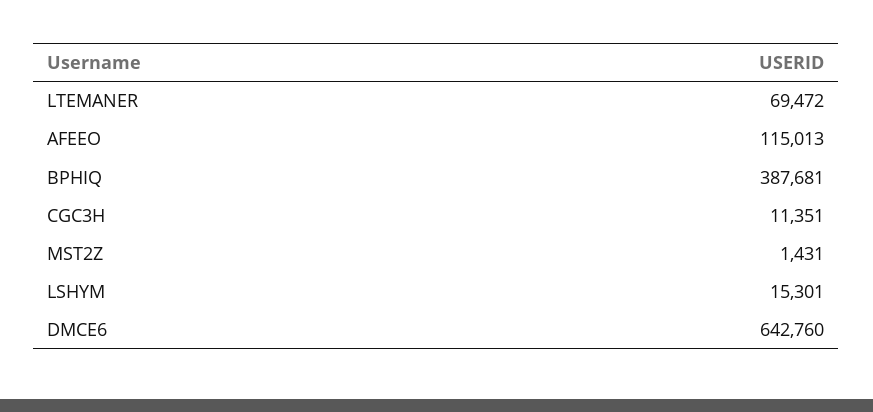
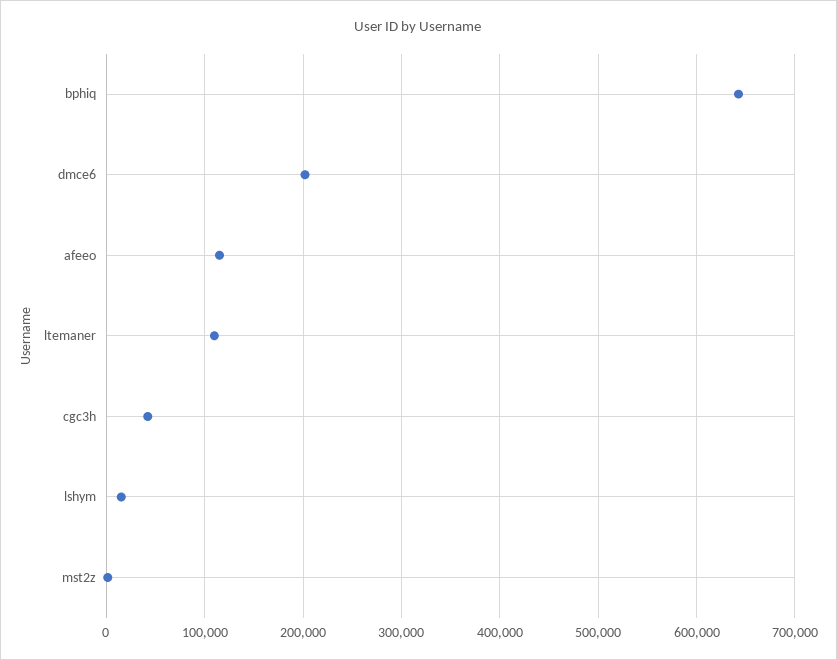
  {
-   "LTEMANER": 69472,
+   "LTEMANER": 110000,
    "AFEEO": 115013,
-   "BPHIQ": 387681,
+   "BPHIQ": 640000,
-   "CGC3H": 11351,
+   "CGC3H": 40000,
    "MST2Z": 1431,
    "LSHYM": 15301,
-   "DMCE6": 642760
+   "DMCE6": 200000
  }

